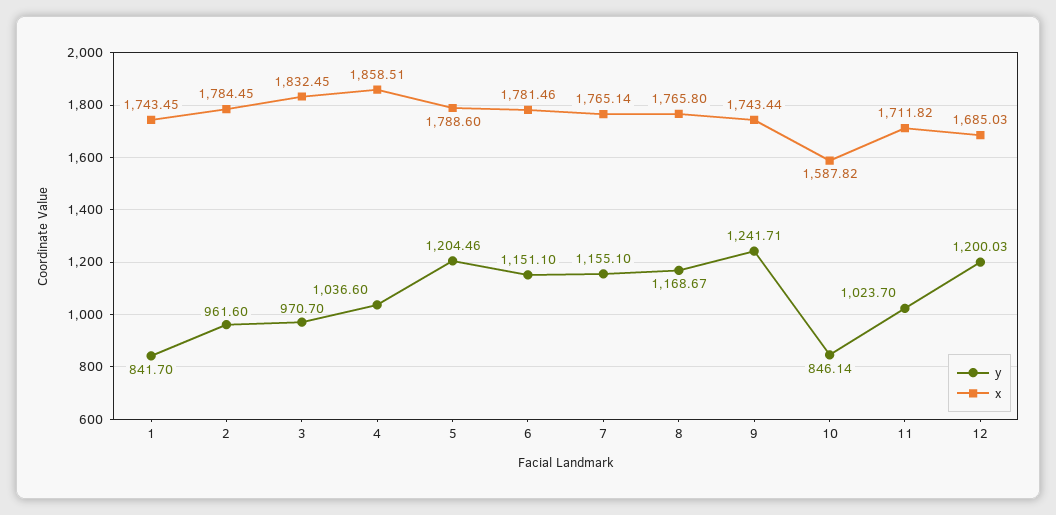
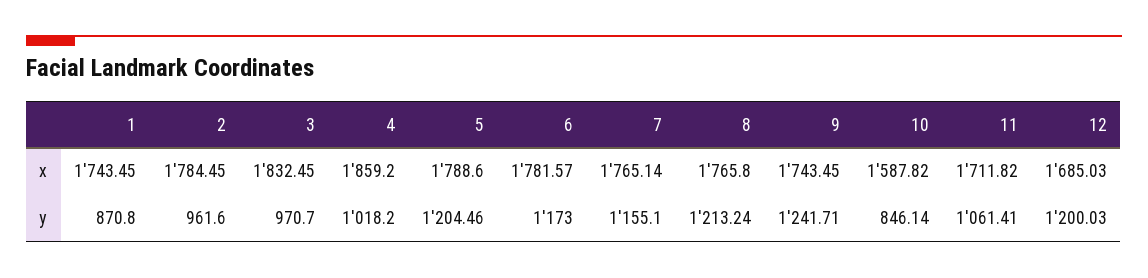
  {
    "y": {
-     "1": 841.7,
+     "1": 870.8,
      "2": 961.6,
      "3": 970.7,
-     "4": 1036.6,
+     "4": 1018.2,
      "5": 1204.46,
-     "6": 1151.1,
+     "6": 1173,
      "7": 1155.1,
-     "8": 1168.67,
+     "8": 1213.24,
      "9": 1241.71,
      "10": 846.14,
-     "11": 1023.7,
+     "11": 1061.41,
      "12": 1200.03
    },
    "x": {
      "1": 1743.45,
      "2": 1784.45,
      "3": 1832.45,
-     "4": 1858.51,
+     "4": 1859.2,
      "5": 1788.6,
-     "6": 1781.46,
+     "6": 1781.57,
      "7": 1765.14,
      "8": 1765.8,
-     "9": 1743.44,
+     "9": 1743.45,
      "10": 1587.82,
      "11": 1711.82,
      "12": 1685.03
    }
  }

